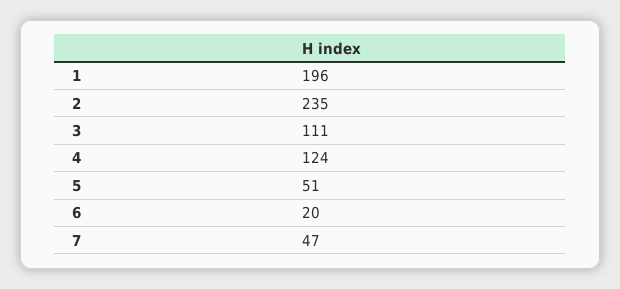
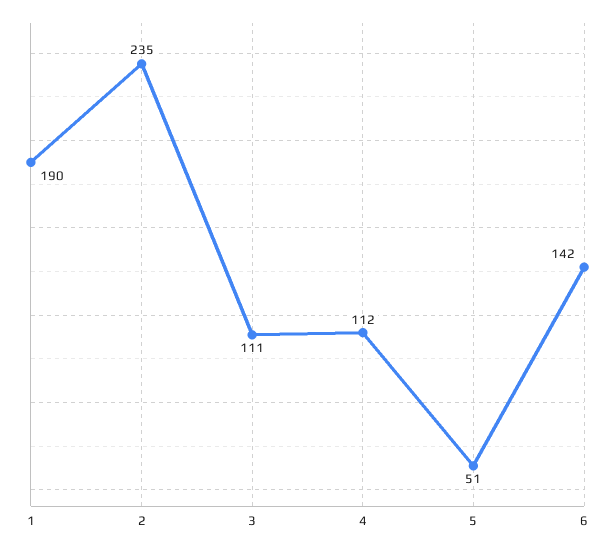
  {
-   "1": 196,
+   "1": 190,
    "2": 235,
    "3": 111,
-   "4": 124,
+   "4": 112,
    "5": 51,
-   "6": 20,
+   "6": 142
-   "7": 47
  }

